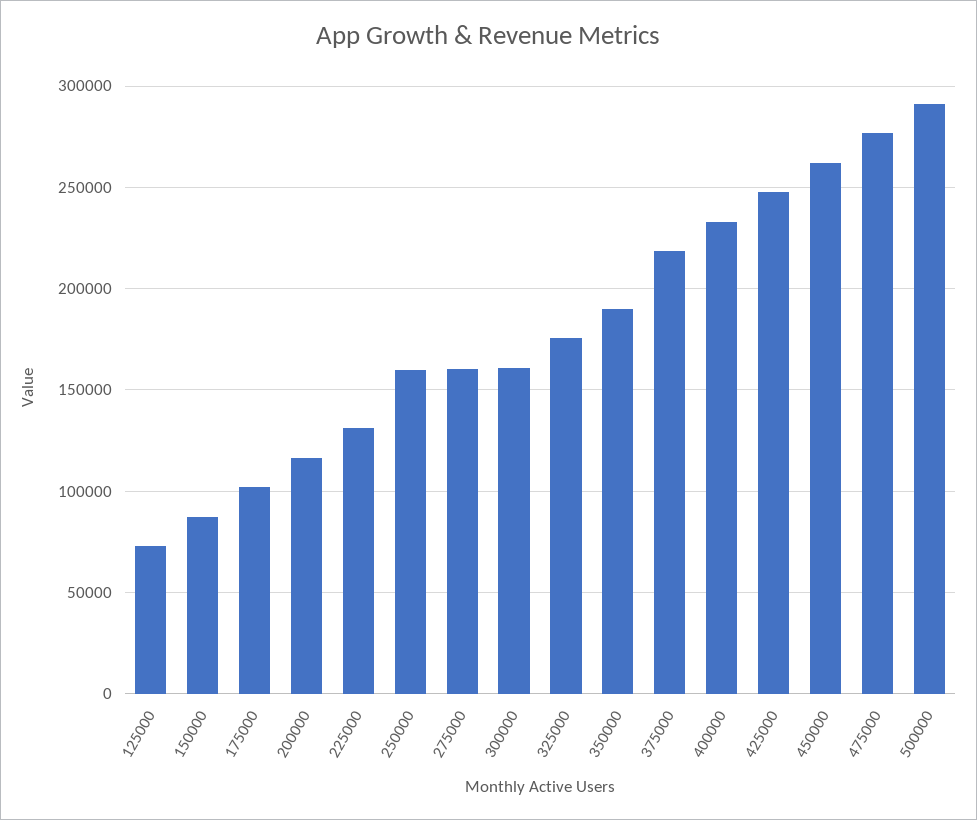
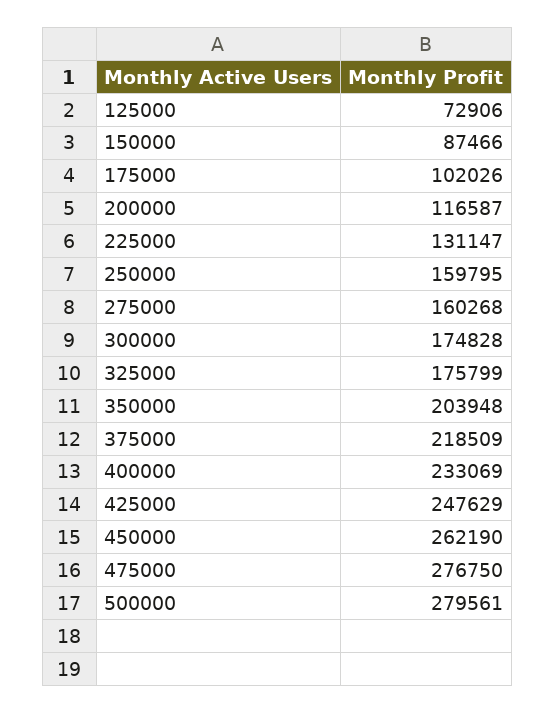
  {
    "125000": 72906,
    "150000": 87466,
    "175000": 102026,
    "200000": 116587,
    "225000": 131147,
    "250000": 159795,
    "275000": 160268,
-   "300000": 160000,
+   "300000": 174828,
    "325000": 175799,
-   "350000": 190000,
+   "350000": 203948,
    "375000": 218509,
    "400000": 233069,
    "425000": 247629,
    "450000": 262190,
    "475000": 276750,
-   "500000": 290000
+   "500000": 279561
  }

